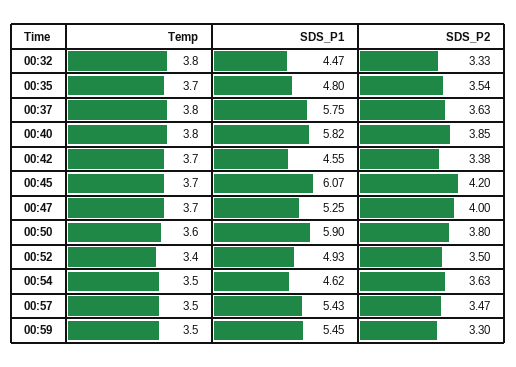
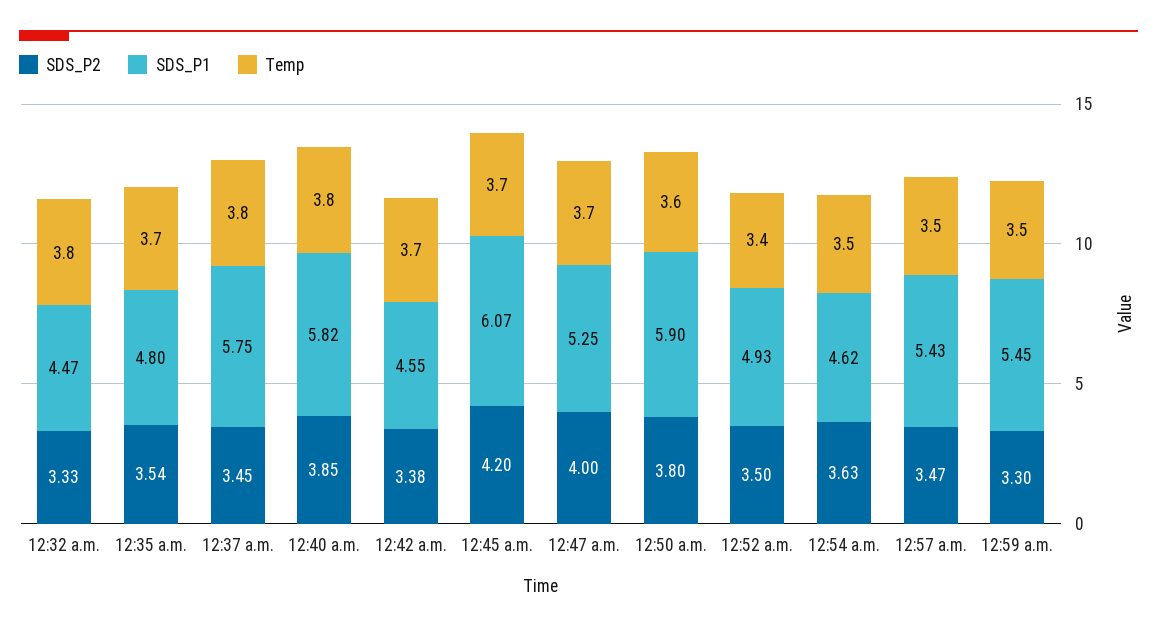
  {
    "Temp": {
      "00:32": 3.8,
      "00:35": 3.7,
      "00:37": 3.8,
      "00:40": 3.8,
      "00:42": 3.7,
      "00:45": 3.7,
      "00:47": 3.7,
      "00:50": 3.6,
      "00:52": 3.4,
      "00:54": 3.5,
      "00:57": 3.5,
      "00:59": 3.5
    },
    "SDS_P1": {
      "00:32": 4.47,
      "00:35": 4.8,
      "00:37": 5.75,
      "00:40": 5.82,
      "00:42": 4.55,
      "00:45": 6.07,
      "00:47": 5.25,
      "00:50": 5.9,
      "00:52": 4.93,
      "00:54": 4.62,
      "00:57": 5.43,
      "00:59": 5.45
    },
    "SDS_P2": {
      "00:32": 3.33,
      "00:35": 3.54,
-     "00:37": 3.63,
+     "00:37": 3.45,
      "00:40": 3.85,
      "00:42": 3.38,
      "00:45": 4.2,
      "00:47": 4,
      "00:50": 3.8,
      "00:52": 3.5,
      "00:54": 3.63,
      "00:57": 3.47,
      "00:59": 3.3
    }
  }

